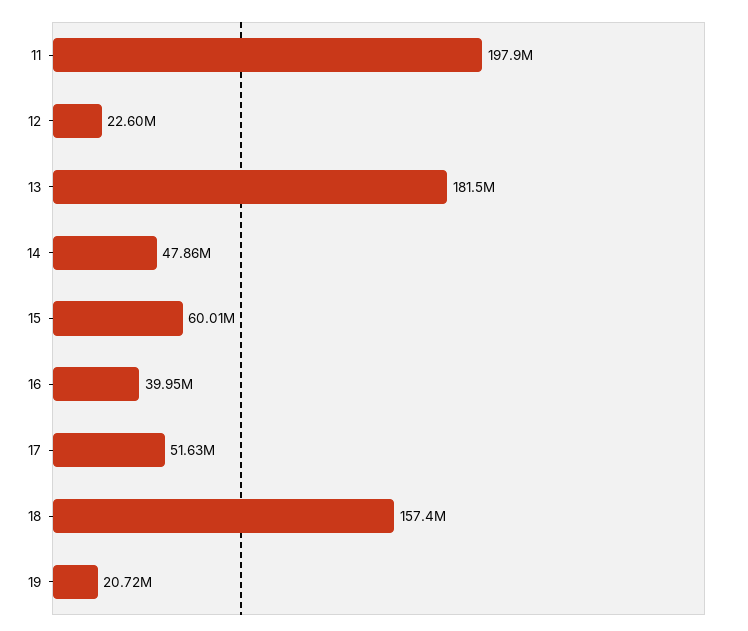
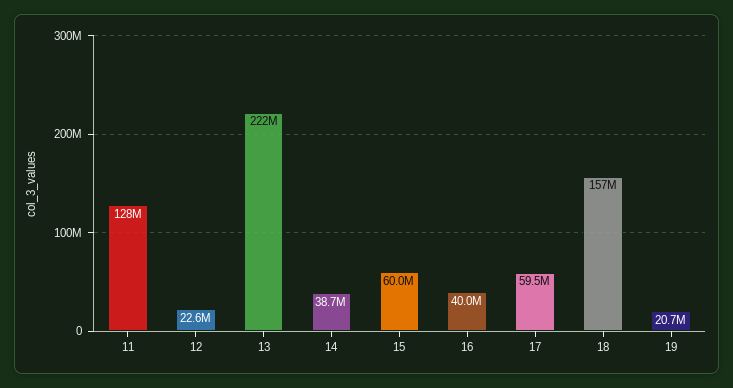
  {
-   "11": 197900000,
+   "11": 128000000,
    "12": 22600000,
-   "13": 181500000,
+   "13": 222000000,
-   "14": 47860000,
+   "14": 38700000,
    "15": 60010000,
    "16": 39950000,
-   "17": 51630000,
+   "17": 59500000,
    "18": 157400000,
    "19": 20720000
  }

